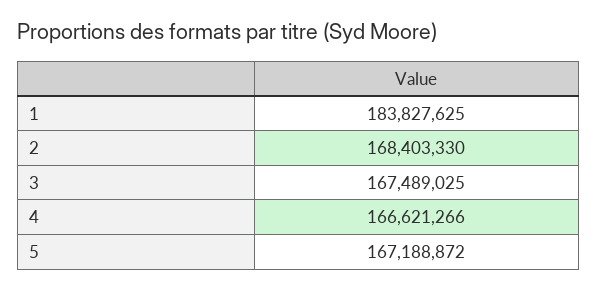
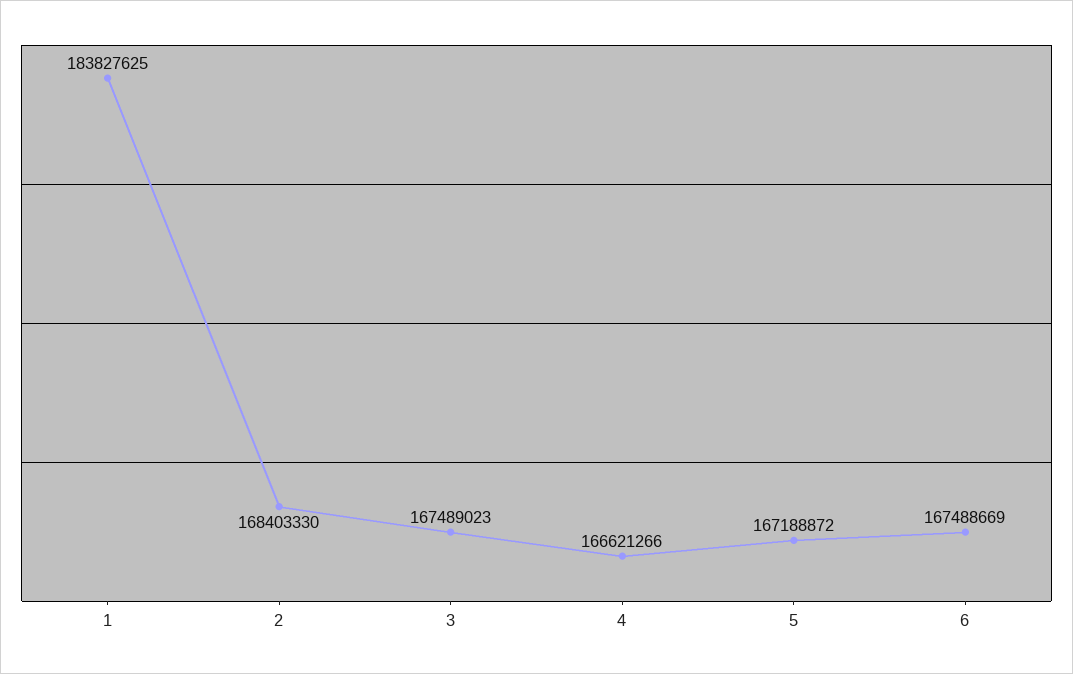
  {
    "1": 183827625,
    "2": 168403330,
-   "3": 167489025,
+   "3": 167489023,
    "4": 166621266,
-   "5": 167188872
+   "5": 167188872,
+   "6": 167488669
  }

